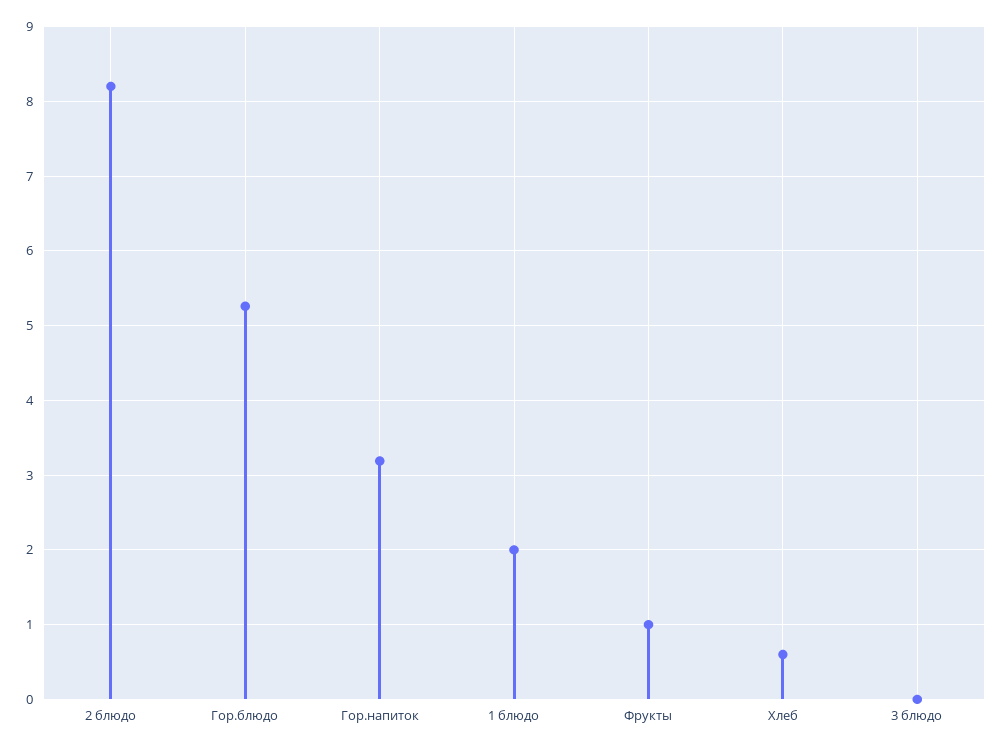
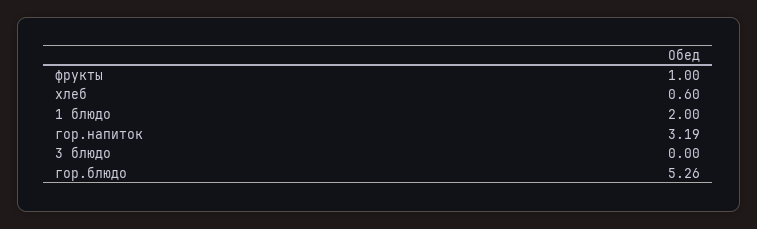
  {
-   "2 блюдо": 8.2,
    "Гор.блюдо": 5.26,
    "Гор.напиток": 3.19,
    "1 блюдо": 2,
    "Фрукты": 1,
    "Хлеб": 0.6,
    "3 блюдо": 0
  }

